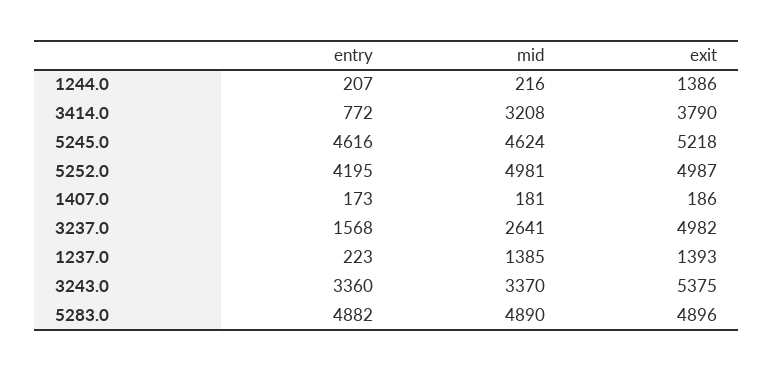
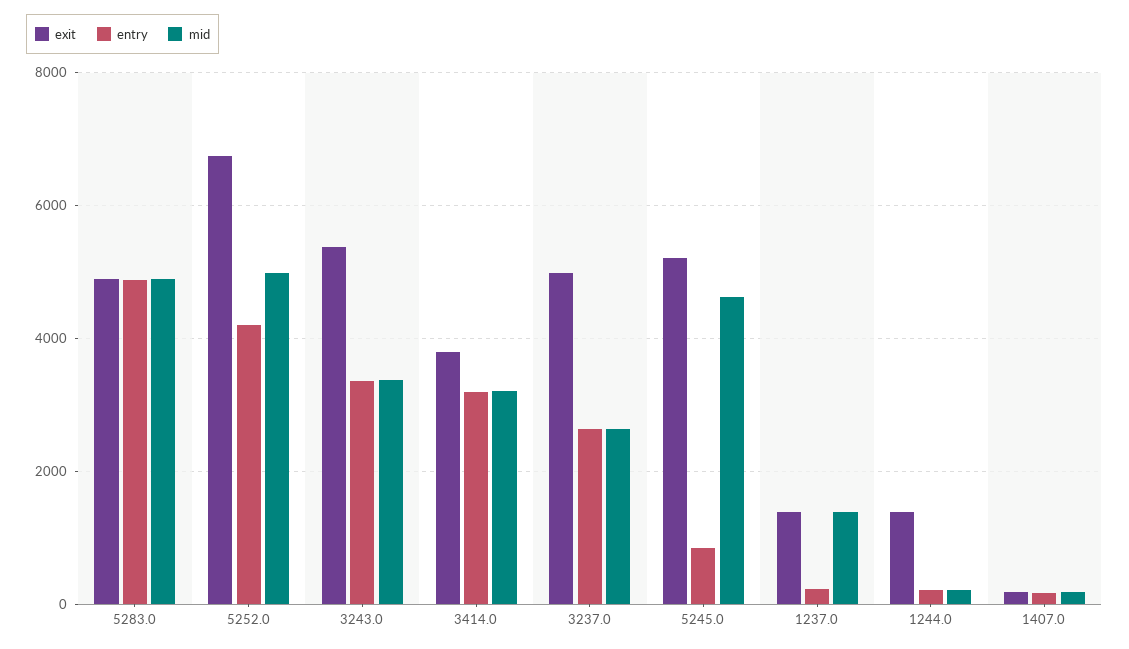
  {
    "entry": {
      "1244.0": 207,
-     "3414.0": 772,
+     "3414.0": 3200,
-     "5245.0": 4616,
+     "5245.0": 800,
      "5252.0": 4195,
      "1407.0": 173,
-     "3237.0": 1568,
+     "3237.0": 2600,
      "1237.0": 223,
      "3243.0": 3360,
      "5283.0": 4882
    },
    "mid": {
      "1244.0": 216,
      "3414.0": 3208,
      "5245.0": 4624,
      "5252.0": 4981,
      "1407.0": 181,
      "3237.0": 2641,
      "1237.0": 1385,
      "3243.0": 3370,
      "5283.0": 4890
    },
    "exit": {
      "1244.0": 1386,
      "3414.0": 3790,
      "5245.0": 5218,
-     "5252.0": 4987,
+     "5252.0": 6800,
      "1407.0": 186,
      "3237.0": 4982,
      "1237.0": 1393,
      "3243.0": 5375,
      "5283.0": 4896
    }
  }

